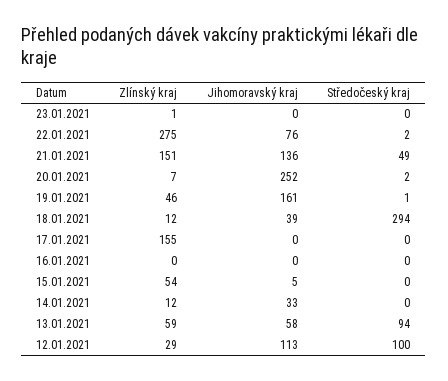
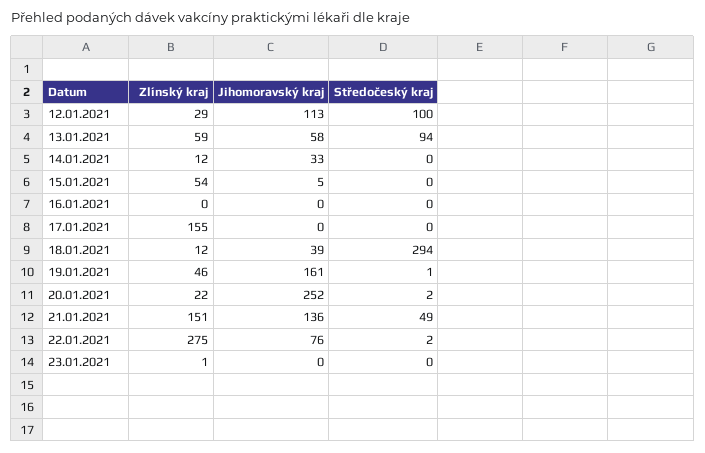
  {
    "Zlínský kraj": {
      "23.01.2021": 1,
      "22.01.2021": 275,
      "21.01.2021": 151,
-     "20.01.2021": 7,
+     "20.01.2021": 22,
      "19.01.2021": 46,
      "18.01.2021": 12,
      "17.01.2021": 155,
      "16.01.2021": 0,
      "15.01.2021": 54,
      "14.01.2021": 12,
      "13.01.2021": 59,
      "12.01.2021": 29
    },
    "Jihomoravský kraj": {
      "23.01.2021": 0,
      "22.01.2021": 76,
      "21.01.2021": 136,
      "20.01.2021": 252,
      "19.01.2021": 161,
      "18.01.2021": 39,
      "17.01.2021": 0,
      "16.01.2021": 0,
      "15.01.2021": 5,
      "14.01.2021": 33,
      "13.01.2021": 58,
      "12.01.2021": 113
    },
    "Středočeský kraj": {
      "23.01.2021": 0,
      "22.01.2021": 2,
      "21.01.2021": 49,
      "20.01.2021": 2,
      "19.01.2021": 1,
      "18.01.2021": 294,
      "17.01.2021": 0,
      "16.01.2021": 0,
      "15.01.2021": 0,
      "14.01.2021": 0,
      "13.01.2021": 94,
      "12.01.2021": 100
    }
  }

